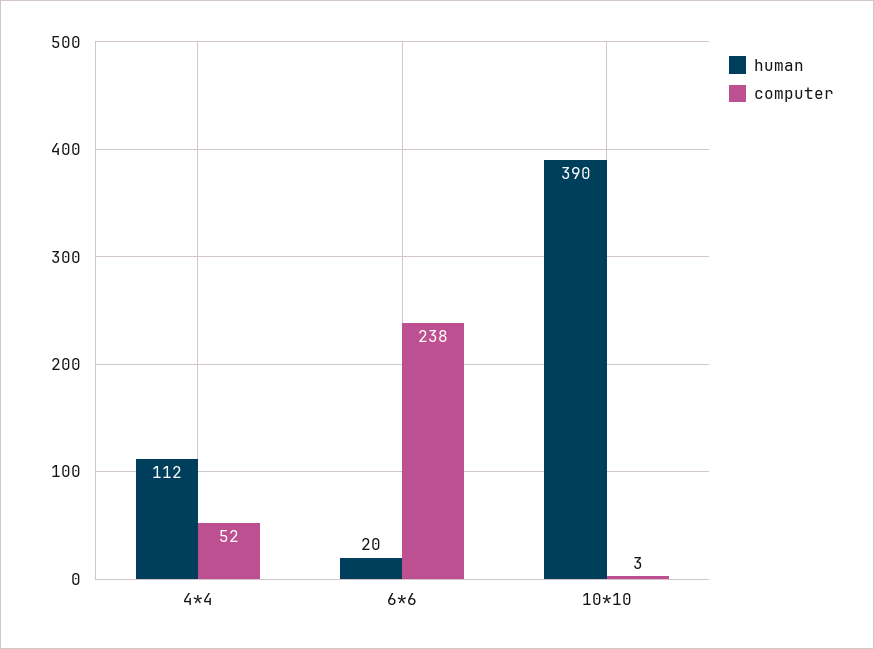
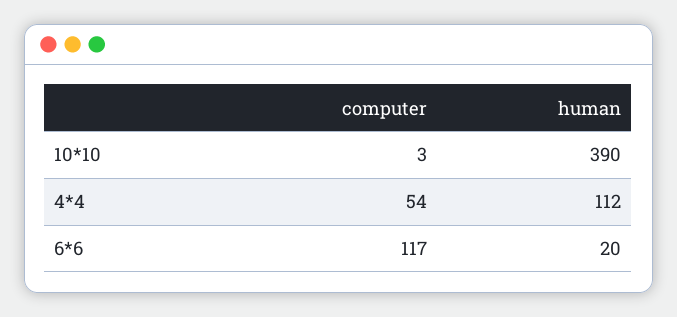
  {
    "human": {
      "4*4": 112,
      "6*6": 20,
      "10*10": 390
    },
    "computer": {
-     "4*4": 52,
+     "4*4": 54,
-     "6*6": 238,
+     "6*6": 117,
      "10*10": 3
    }
  }

